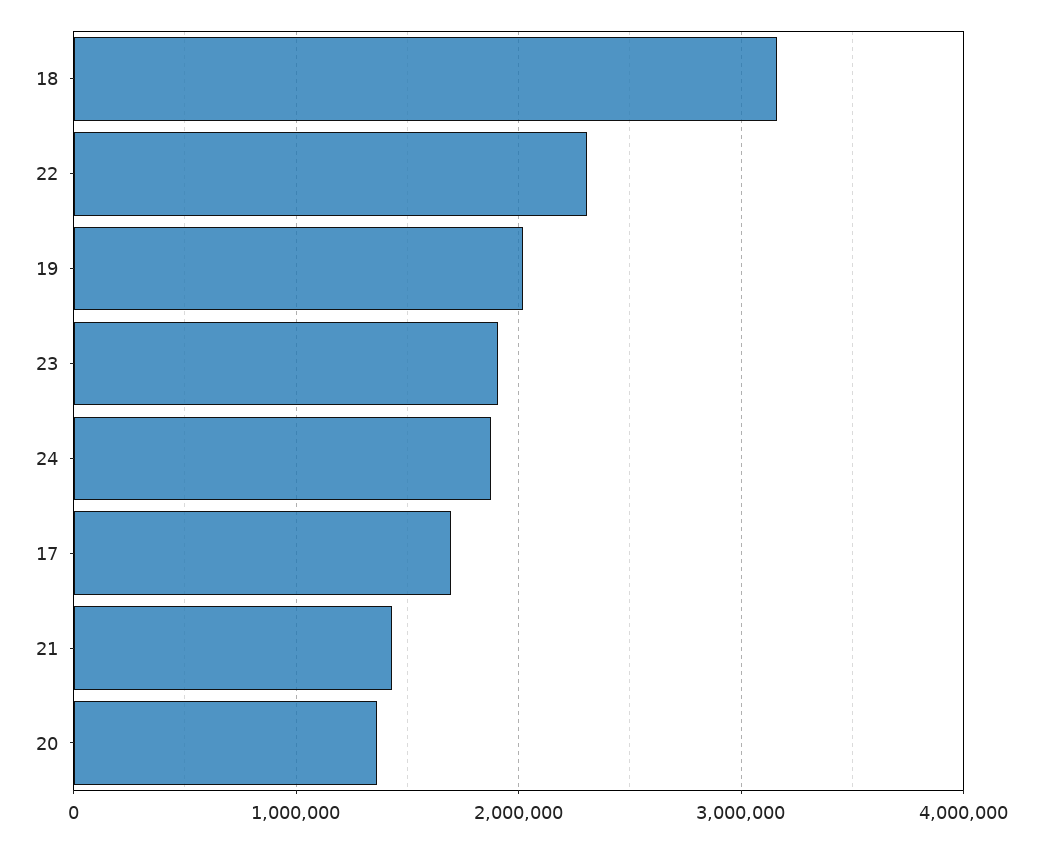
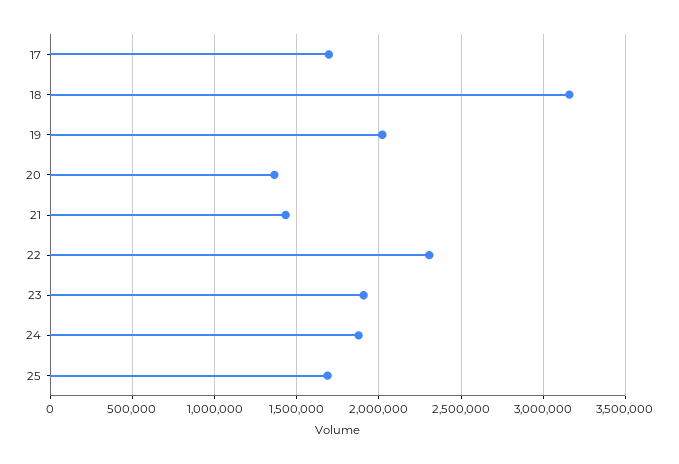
  {
    "18": 3150000,
    "22": 2300000,
    "19": 2000000,
    "23": 1900000,
    "24": 1900000,
    "17": 1700000,
    "21": 1450000,
-   "20": 1350000
+   "20": 1350000,
+   "25": 1700000
  }

